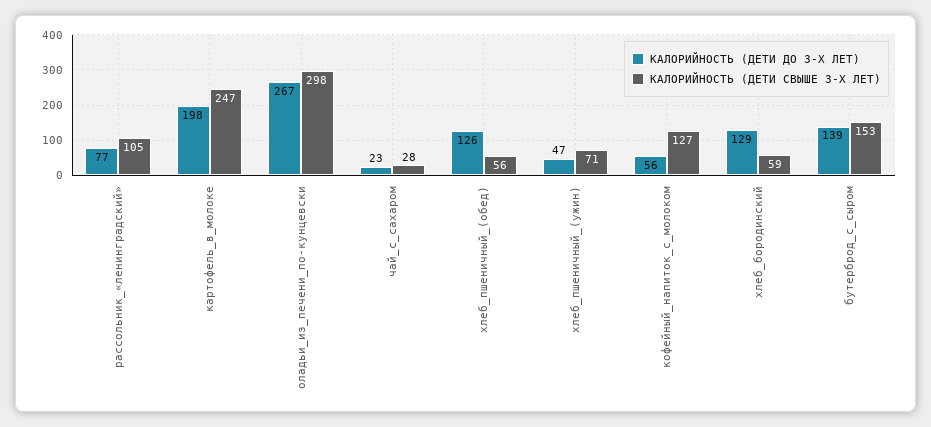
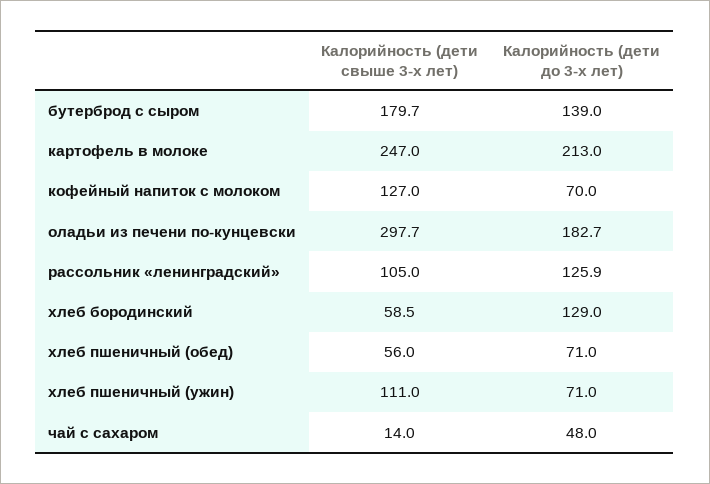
  {
    "КАЛОРИЙНОСТЬ (ДЕТИ ДО 3-Х ЛЕТ)": {
-     "рассольник_«ленинградский»": 77,
+     "рассольник_«ленинградский»": 125.9,
-     "картофель_в_молоке": 198,
+     "картофель_в_молоке": 213,
-     "оладьи_из_печени_по-кунцевски": 267,
+     "оладьи_из_печени_по-кунцевски": 182.7,
-     "чай_с_сахаром": 23,
+     "чай_с_сахаром": 48,
-     "хлеб_пшеничный_(обед)": 126,
+     "хлеб_пшеничный_(обед)": 71,
-     "хлеб_пшеничный_(ужин)": 47,
+     "хлеб_пшеничный_(ужин)": 71,
-     "кофейный_напиток_с_молоком": 56,
+     "кофейный_напиток_с_молоком": 70,
      "хлеб_бородинский": 129,
      "бутерброд_с_сыром": 139
    },
    "КАЛОРИЙНОСТЬ (ДЕТИ СВЫШЕ 3-Х ЛЕТ)": {
      "рассольник_«ленинградский»": 105,
      "картофель_в_молоке": 247,
      "оладьи_из_печени_по-кунцевски": 297.7,
-     "чай_с_сахаром": 28,
+     "чай_с_сахаром": 14,
      "хлеб_пшеничный_(обед)": 56,
-     "хлеб_пшеничный_(ужин)": 71,
+     "хлеб_пшеничный_(ужин)": 111,
      "кофейный_напиток_с_молоком": 127,
      "хлеб_бородинский": 58.5,
-     "бутерброд_с_сыром": 153
+     "бутерброд_с_сыром": 179.7
    }
  }

